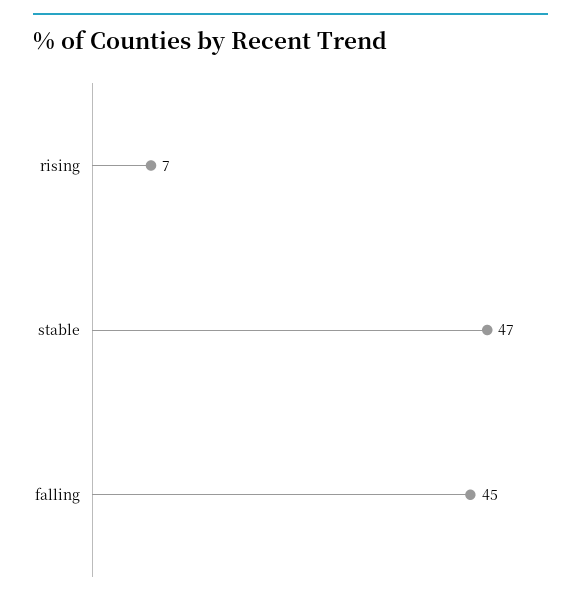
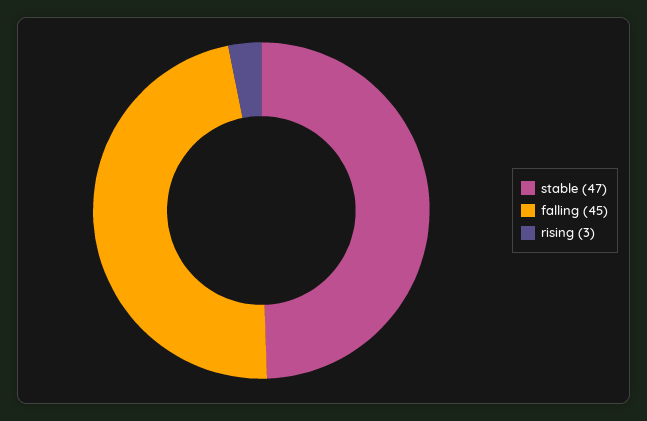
  {
-   "rising": 7,
+   "rising": 3,
    "stable": 47,
    "falling": 45
  }

